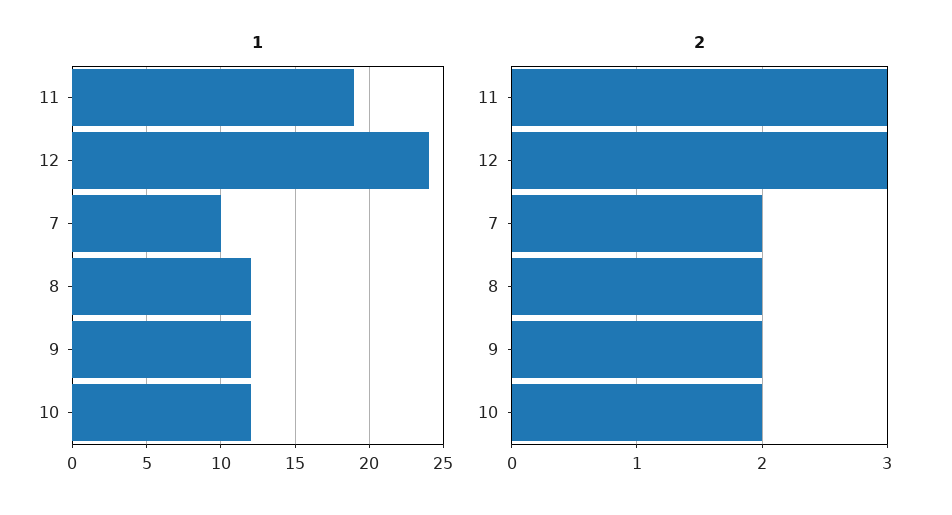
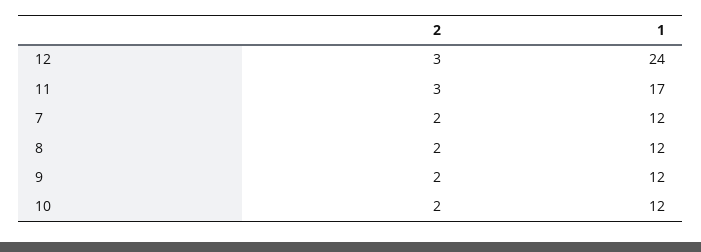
  {
    "1": {
-     "11": 19,
+     "11": 17,
      "12": 24,
-     "7": 10,
+     "7": 12,
      "8": 12,
      "9": 12,
      "10": 12
    },
    "2": {
      "11": 3,
      "12": 3,
      "7": 2,
      "8": 2,
      "9": 2,
      "10": 2
    }
  }

